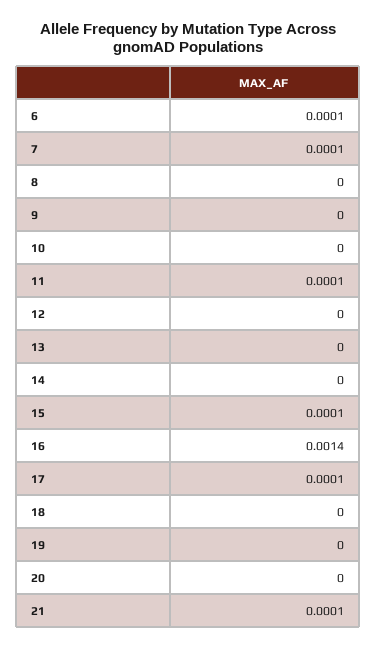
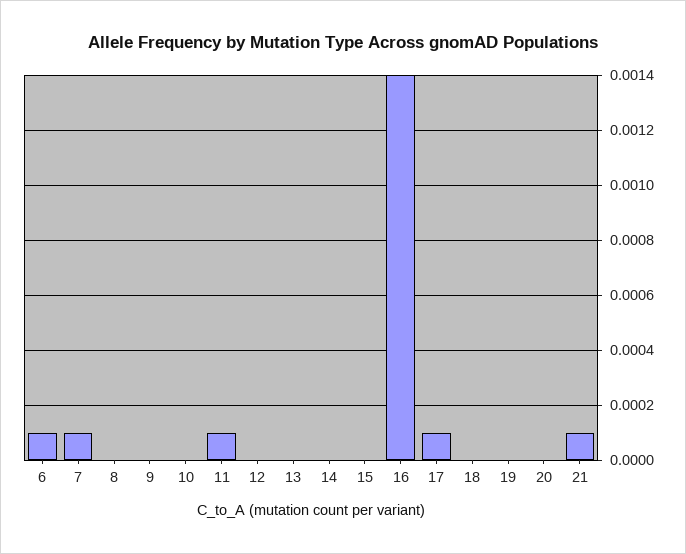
  {
    "6": 0.0001,
    "7": 0.0001,
    "8": 0,
    "9": 0,
    "10": 0,
    "11": 0.0001,
    "12": 0,
    "13": 0,
    "14": 0,
-   "15": 0.0001,
+   "15": 0,
    "16": 0.0014,
    "17": 0.0001,
    "18": 0,
    "19": 0,
    "20": 0,
    "21": 0.0001
  }

